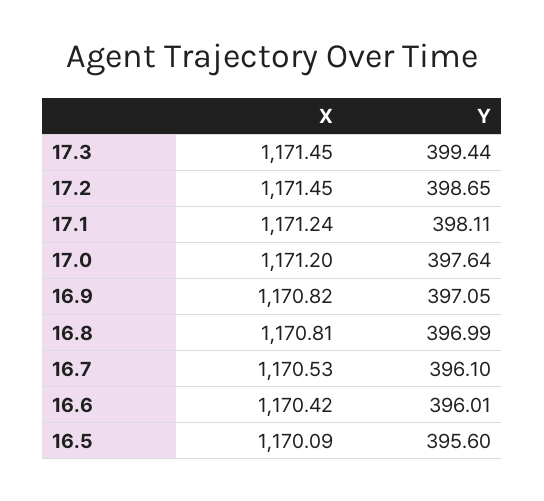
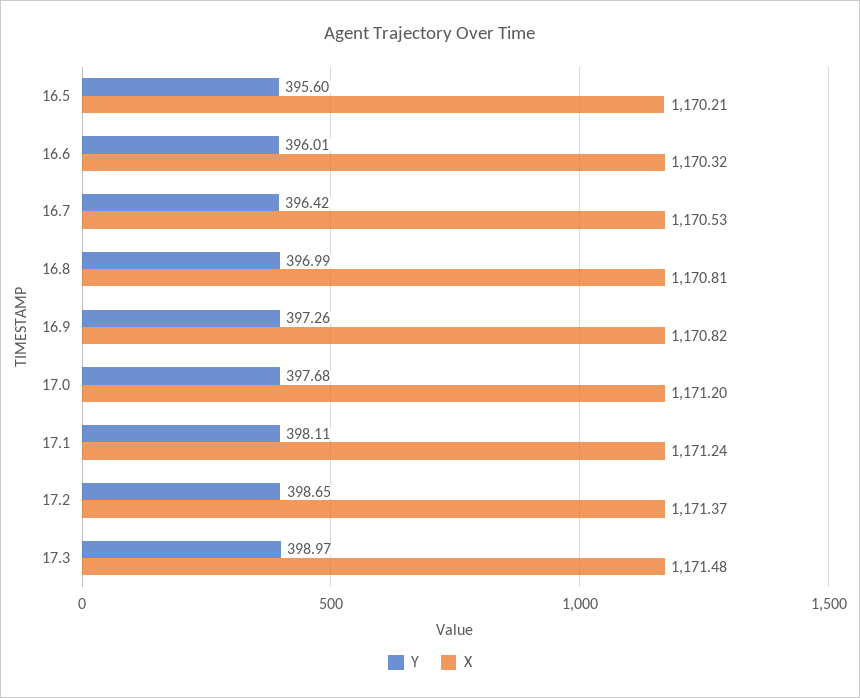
  {
    "X": {
-     "17.3": 1171.45,
+     "17.3": 1171.48,
-     "17.2": 1171.45,
+     "17.2": 1171.37,
      "17.1": 1171.24,
      "17.0": 1171.2,
      "16.9": 1170.82,
      "16.8": 1170.81,
      "16.7": 1170.53,
-     "16.6": 1170.42,
+     "16.6": 1170.32,
-     "16.5": 1170.09
+     "16.5": 1170.21
    },
    "Y": {
-     "17.3": 399.44,
+     "17.3": 398.97,
      "17.2": 398.65,
      "17.1": 398.11,
-     "17.0": 397.64,
+     "17.0": 397.68,
-     "16.9": 397.05,
+     "16.9": 397.26,
      "16.8": 396.99,
-     "16.7": 396.1,
+     "16.7": 396.42,
      "16.6": 396.01,
      "16.5": 395.6
    }
  }

